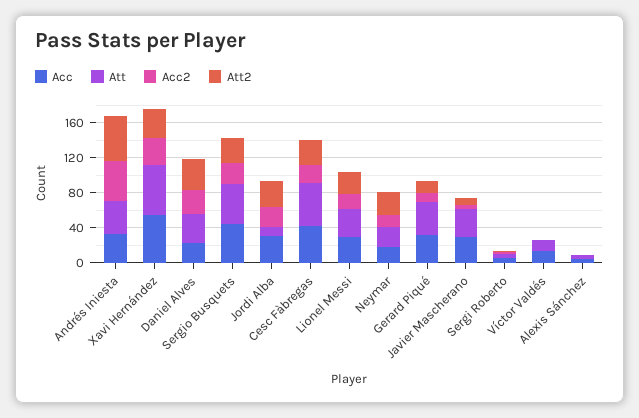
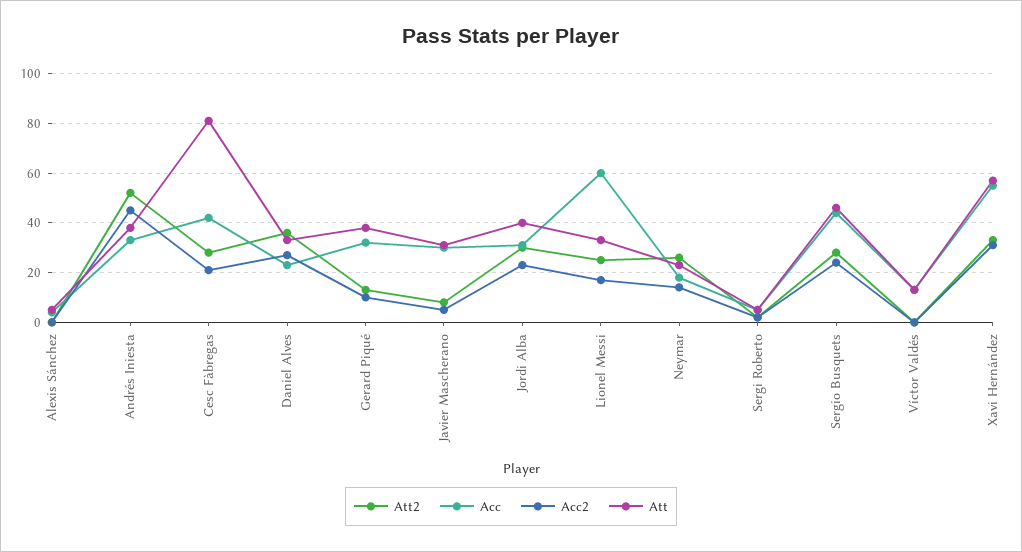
  {
    "Acc": {
      "Andrés Iniesta": 35,
      "Xavi Hernández": 55,
      "Daniel Alves": 25,
      "Sergio Busquets": 45,
      "Jordi Alba": 30,
      "Cesc Fàbregas": 40,
-     "Lionel Messi": 30,
+     "Lionel Messi": 60,
      "Neymar": 20,
      "Gerard Piqué": 30,
      "Javier Mascherano": 30,
      "Sergi Roberto": 5,
      "Víctor Valdés": 15,
      "Alexis Sánchez": 5
    },
    "Att": {
      "Andrés Iniesta": 40,
      "Xavi Hernández": 55,
      "Daniel Alves": 35,
      "Sergio Busquets": 45,
-     "Jordi Alba": 10,
+     "Jordi Alba": 40,
-     "Cesc Fàbregas": 50,
+     "Cesc Fàbregas": 80,
      "Lionel Messi": 35,
      "Neymar": 25,
      "Gerard Piqué": 40,
      "Javier Mascherano": 30,
      "Sergi Roberto": 5,
      "Víctor Valdés": 15,
      "Alexis Sánchez": 5
    },
    "Acc2": {
      "Andrés Iniesta": 45,
      "Xavi Hernández": 30,
      "Daniel Alves": 25,
      "Sergio Busquets": 25,
      "Jordi Alba": 25,
      "Cesc Fàbregas": 20,
      "Lionel Messi": 15,
      "Neymar": 15,
      "Gerard Piqué": 10,
      "Javier Mascherano": 5,
      "Sergi Roberto": 0,
      "Víctor Valdés": 0,
      "Alexis Sánchez": 0
    },
    "Att2": {
      "Andrés Iniesta": 50,
      "Xavi Hernández": 35,
      "Daniel Alves": 35,
      "Sergio Busquets": 30,
      "Jordi Alba": 30,
      "Cesc Fàbregas": 30,
      "Lionel Messi": 25,
      "Neymar": 25,
      "Gerard Piqué": 15,
      "Javier Mascherano": 10,
      "Sergi Roberto": 0,
      "Víctor Valdés": 0,
      "Alexis Sánchez": 0
    }
  }

